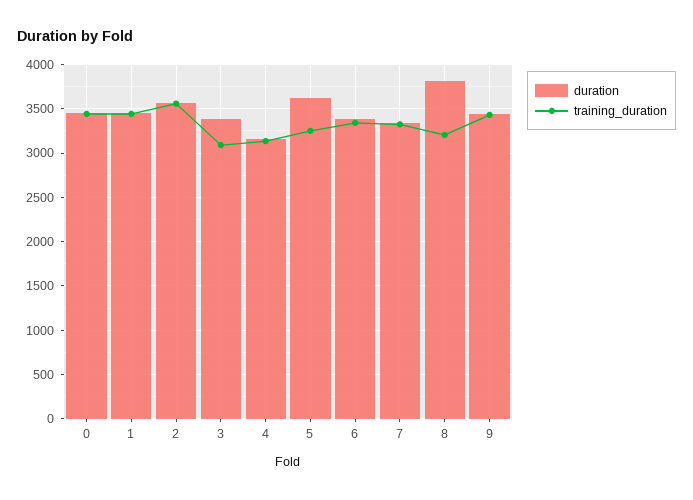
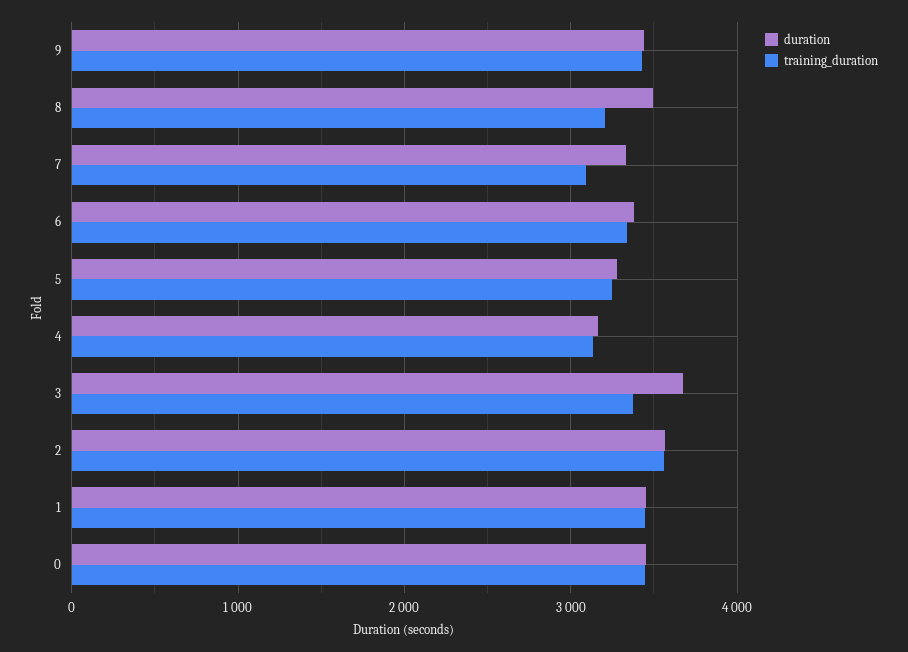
  {
    "duration": {
      "0": 3500,
      "1": 3500,
      "2": 3600,
-     "3": 3400,
+     "3": 3700,
      "4": 3200,
-     "5": 3600,
+     "5": 3300,
      "6": 3400,
      "7": 3300,
-     "8": 3800,
+     "8": 3500,
      "9": 3400
    },
    "training_duration": {
      "0": 3400,
      "1": 3400,
      "2": 3600,
-     "3": 3100,
+     "3": 3400,
      "4": 3100,
      "5": 3300,
      "6": 3300,
-     "7": 3300,
+     "7": 3100,
      "8": 3200,
      "9": 3400
    }
  }

